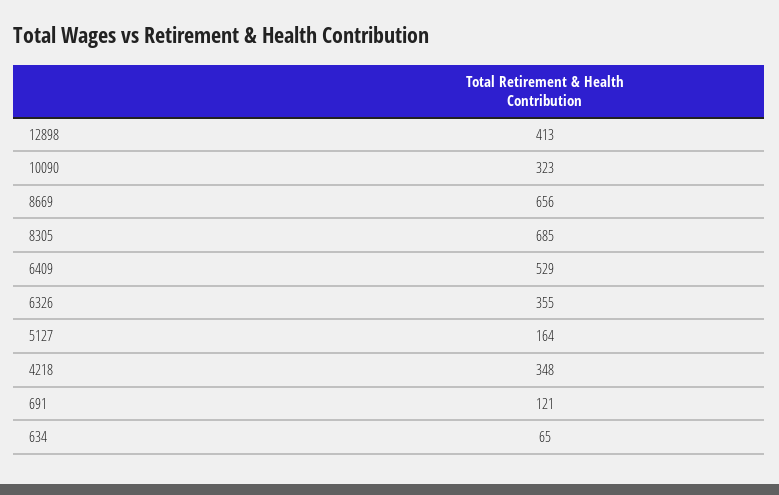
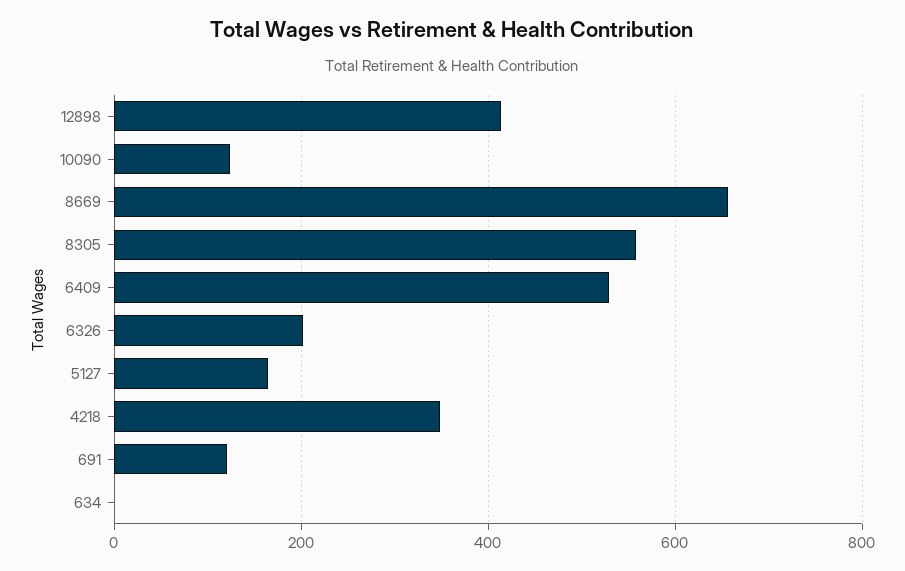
  {
    "12898": 413,
-   "10090": 323,
+   "10090": 120,
    "8669": 656,
-   "8305": 685,
+   "8305": 560,
    "6409": 529,
-   "6326": 355,
+   "6326": 200,
    "5127": 164,
    "4218": 348,
    "691": 121,
-   "634": 65
+   "634": 0
  }

